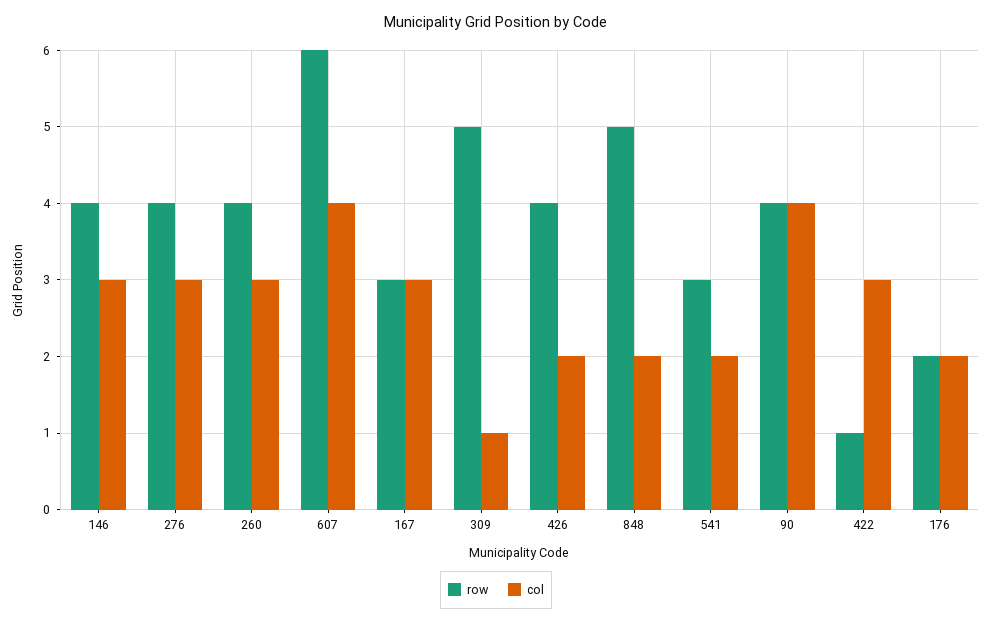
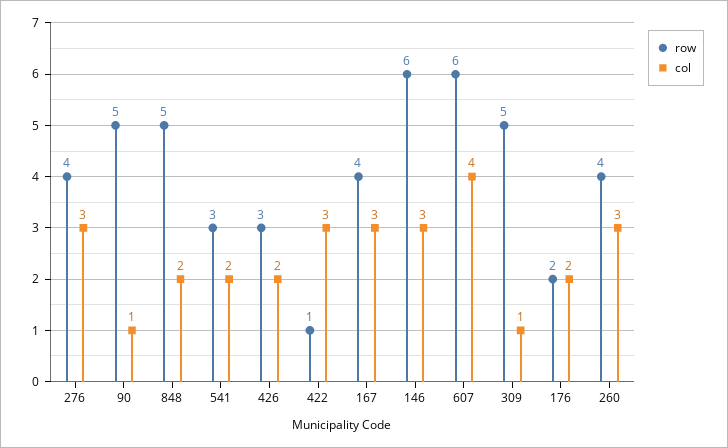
  {
    "row": {
-     "146": 4,
+     "146": 6,
      "276": 4,
      "260": 4,
      "607": 6,
-     "167": 3,
+     "167": 4,
      "309": 5,
-     "426": 4,
+     "426": 3,
      "848": 5,
      "541": 3,
-     "90": 4,
+     "90": 5,
      "422": 1,
      "176": 2
    },
    "col": {
      "146": 3,
      "276": 3,
      "260": 3,
      "607": 4,
      "167": 3,
      "309": 1,
      "426": 2,
      "848": 2,
      "541": 2,
-     "90": 4,
+     "90": 1,
      "422": 3,
      "176": 2
    }
  }

